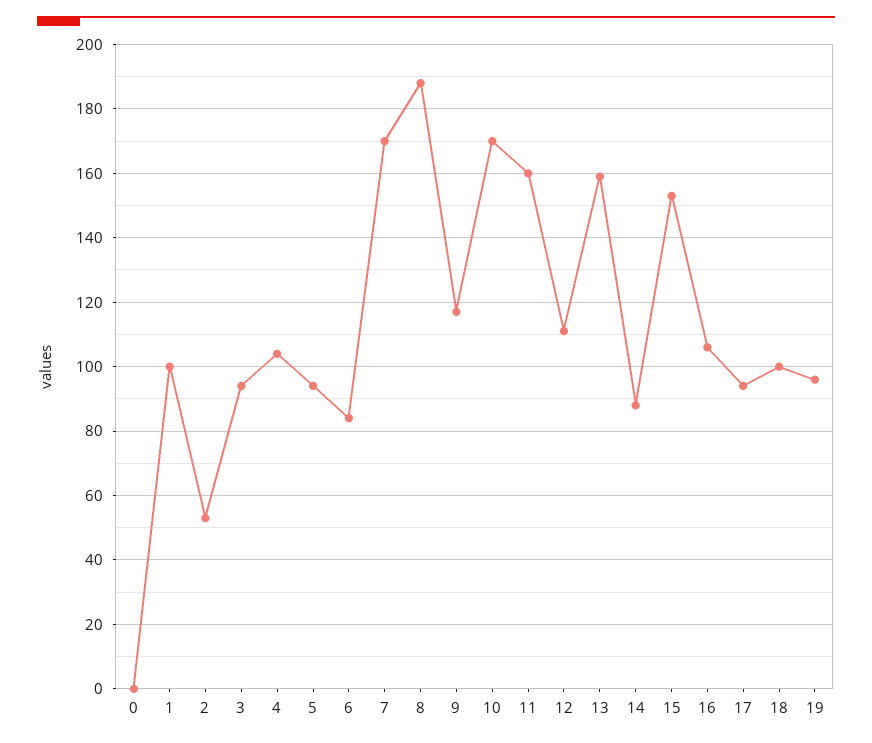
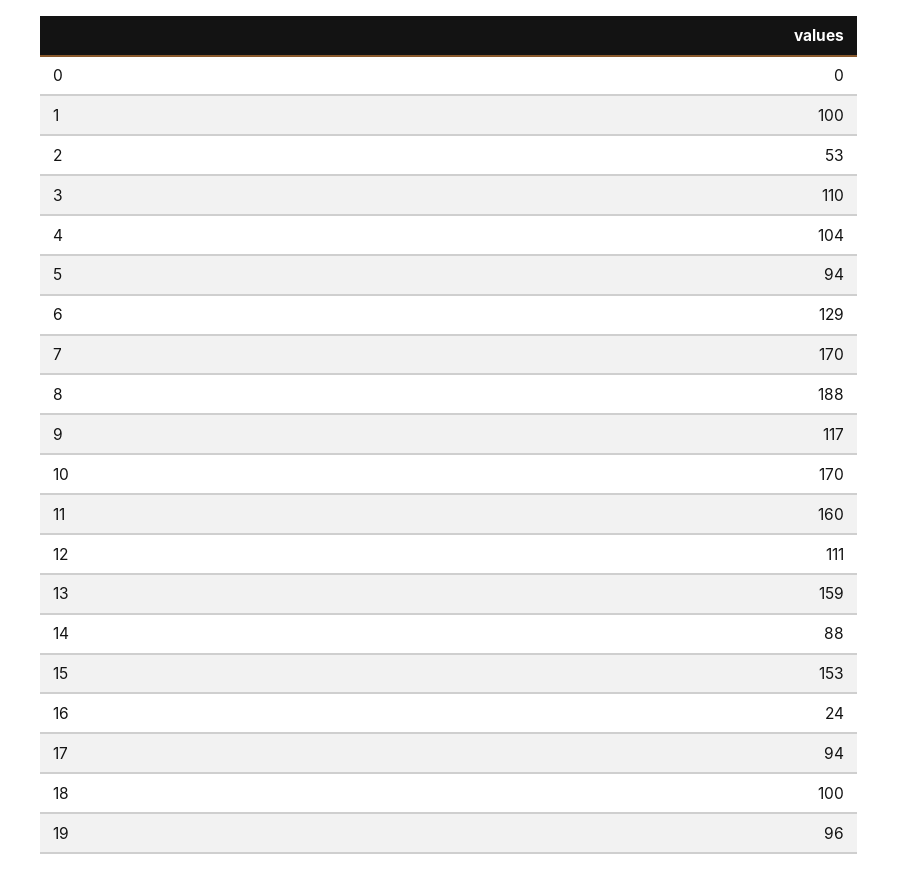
  {
    "0": 0,
    "1": 100,
    "2": 53,
-   "3": 95,
+   "3": 110,
    "4": 104,
    "5": 94,
-   "6": 85,
+   "6": 129,
    "7": 170,
    "8": 188,
    "9": 117,
    "10": 170,
    "11": 160,
    "12": 111,
    "13": 159,
    "14": 88,
    "15": 153,
-   "16": 105,
+   "16": 24,
    "17": 94,
    "18": 100,
    "19": 96
  }

